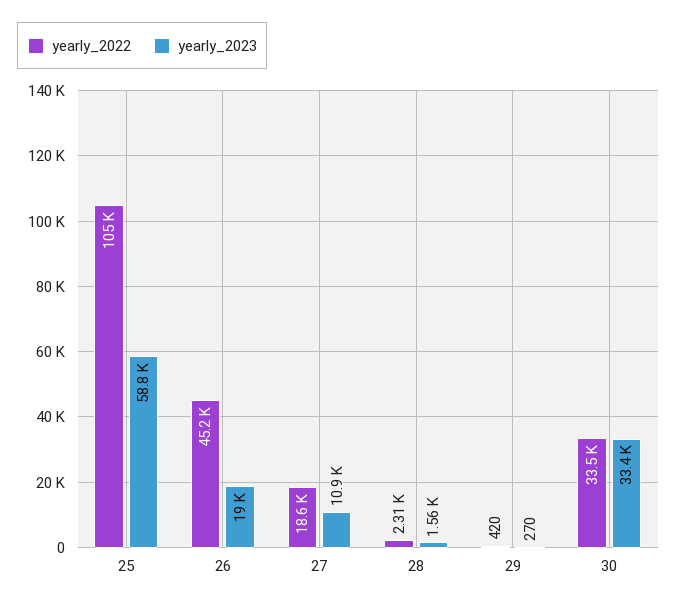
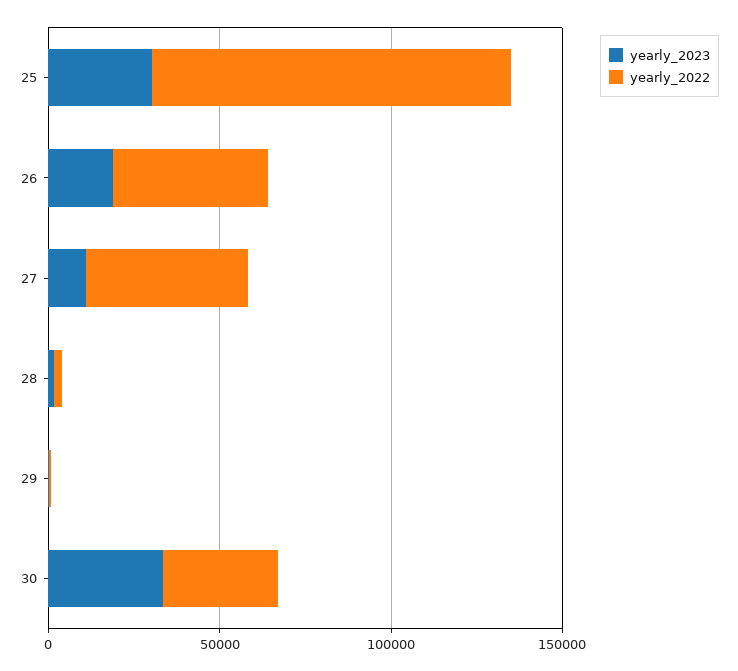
  {
    "yearly_2022": {
      "25": 105000,
      "26": 45200,
-     "27": 18600,
+     "27": 50000,
      "28": 2310,
      "29": 420,
      "30": 33500
    },
    "yearly_2023": {
-     "25": 58800,
+     "25": 30000,
      "26": 19000,
      "27": 10900,
      "28": 1560,
      "29": 270,
      "30": 33400
    }
  }

